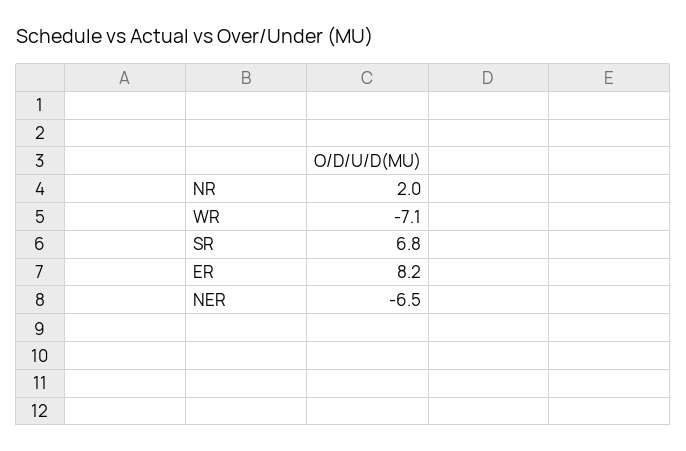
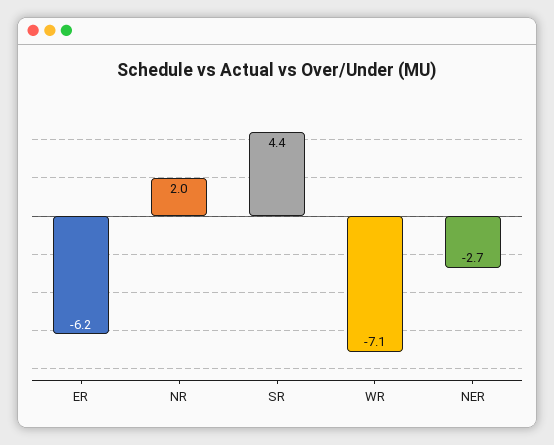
  {
    "NR": 2,
    "WR": -7.1,
-   "SR": 6.8,
+   "SR": 4.4,
-   "ER": 8.2,
+   "ER": -6.2,
-   "NER": -6.5
+   "NER": -2.7
  }

